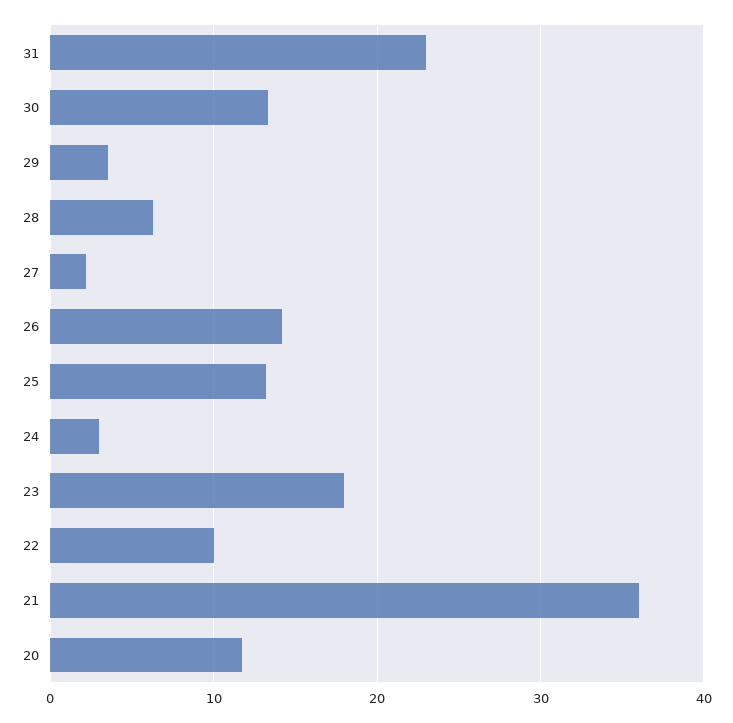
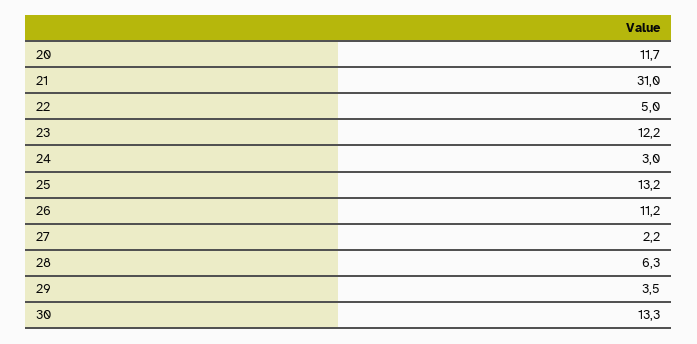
  {
-   "31": 23,
    "30": 13.3,
    "29": 3.5,
    "28": 6.3,
    "27": 2.2,
-   "26": 14,
+   "26": 11.2,
    "25": 13.2,
    "24": 3,
-   "23": 18,
+   "23": 12.2,
-   "22": 10,
+   "22": 5,
-   "21": 36,
+   "21": 31,
    "20": 11.7
  }

